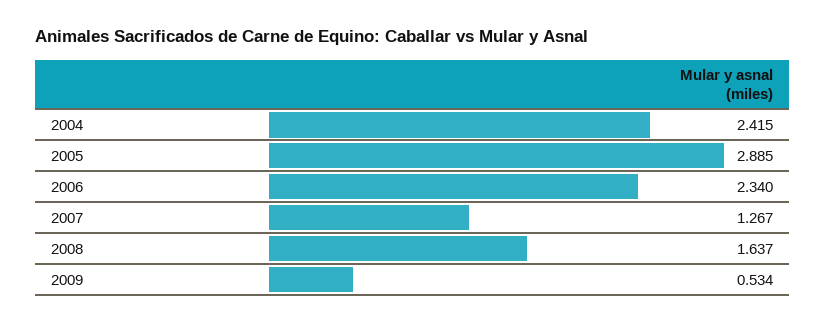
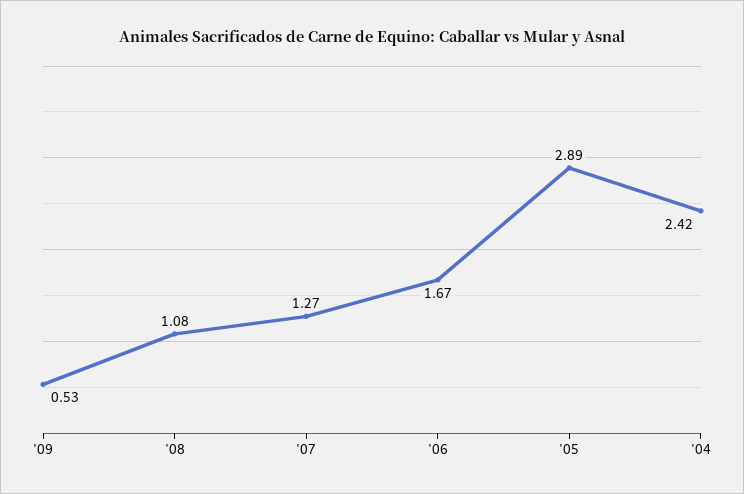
  {
    "2004": 2.415,
    "2005": 2.885,
-   "2006": 2.34,
+   "2006": 1.67,
    "2007": 1.267,
-   "2008": 1.637,
+   "2008": 1.08,
    "2009": 0.534
  }

